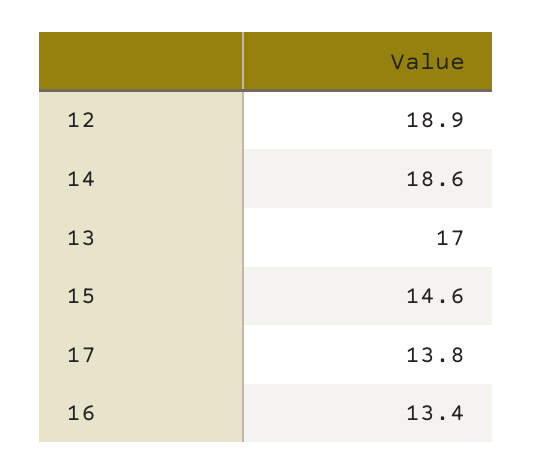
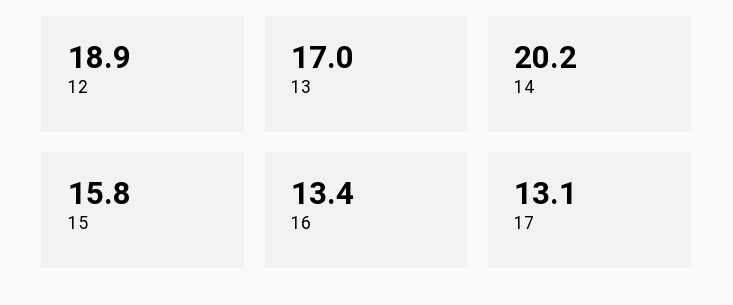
  {
    "12": 18.9,
-   "14": 18.6,
+   "14": 20.2,
    "13": 17,
-   "15": 14.6,
+   "15": 15.8,
-   "17": 13.8,
+   "17": 13.1,
    "16": 13.4
  }

